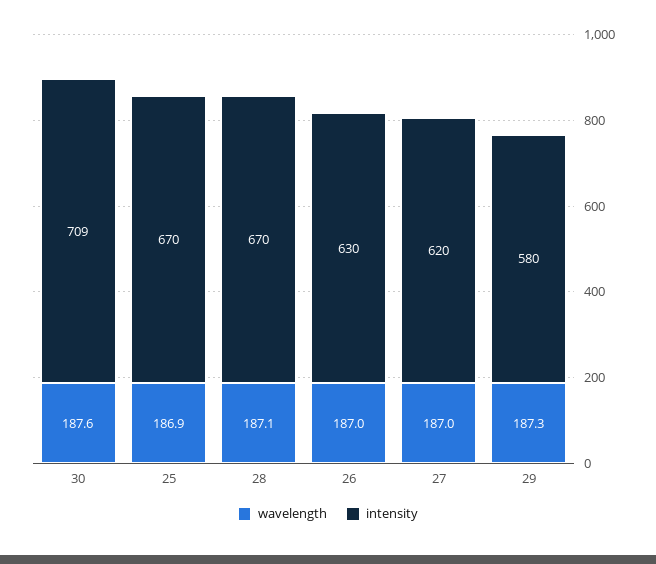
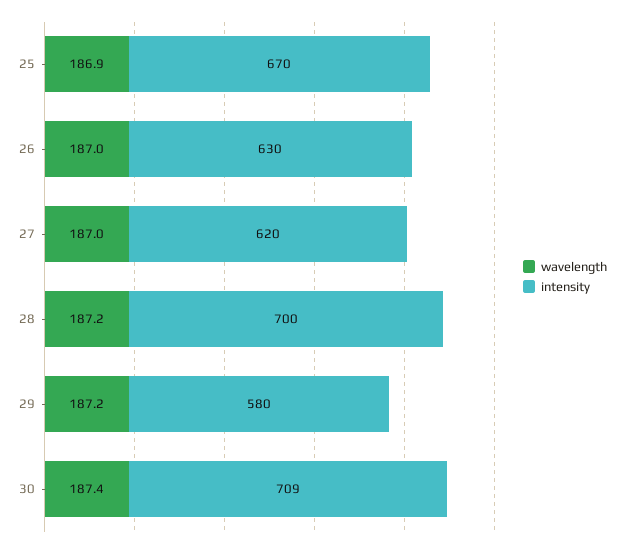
  {
    "wavelength": {
-     "30": 187.6,
+     "30": 187.4,
      "25": 186.9,
-     "28": 187.1,
+     "28": 187.2,
      "26": 187,
      "27": 187,
-     "29": 187.3
+     "29": 187.2
    },
    "intensity": {
      "30": 709,
      "25": 670,
-     "28": 670,
+     "28": 700,
      "26": 630,
      "27": 620,
      "29": 580
    }
  }

